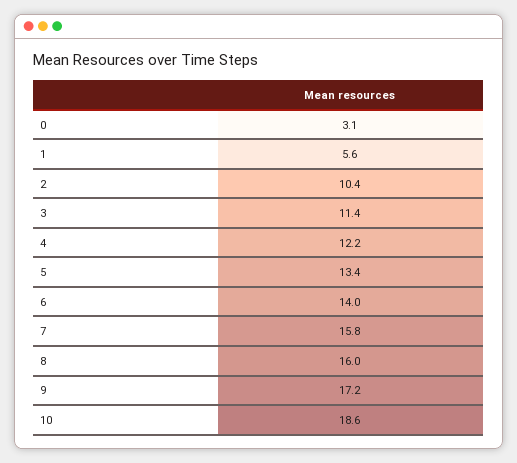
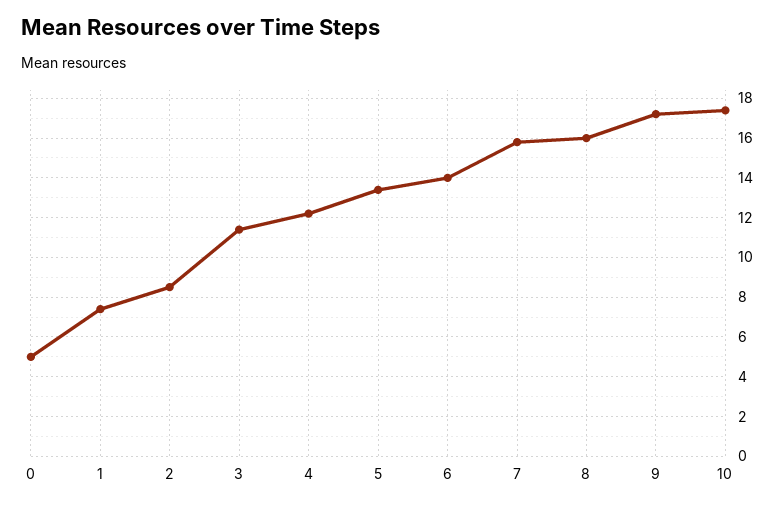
  {
-   "0": 3.1,
+   "0": 5,
-   "1": 5.6,
+   "1": 7.5,
-   "2": 10.4,
+   "2": 8.5,
    "3": 11.4,
    "4": 12.2,
    "5": 13.4,
    "6": 14,
    "7": 15.8,
    "8": 16,
    "9": 17.2,
-   "10": 18.6
+   "10": 17.5
  }

